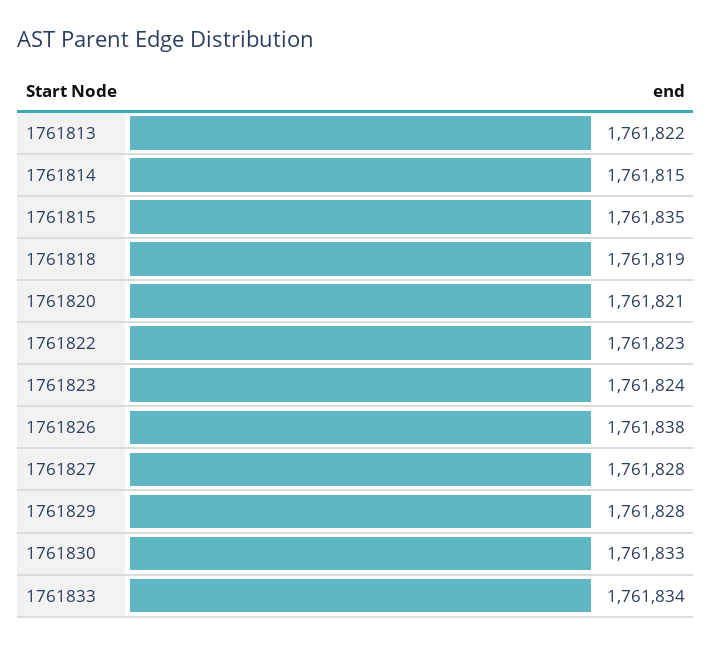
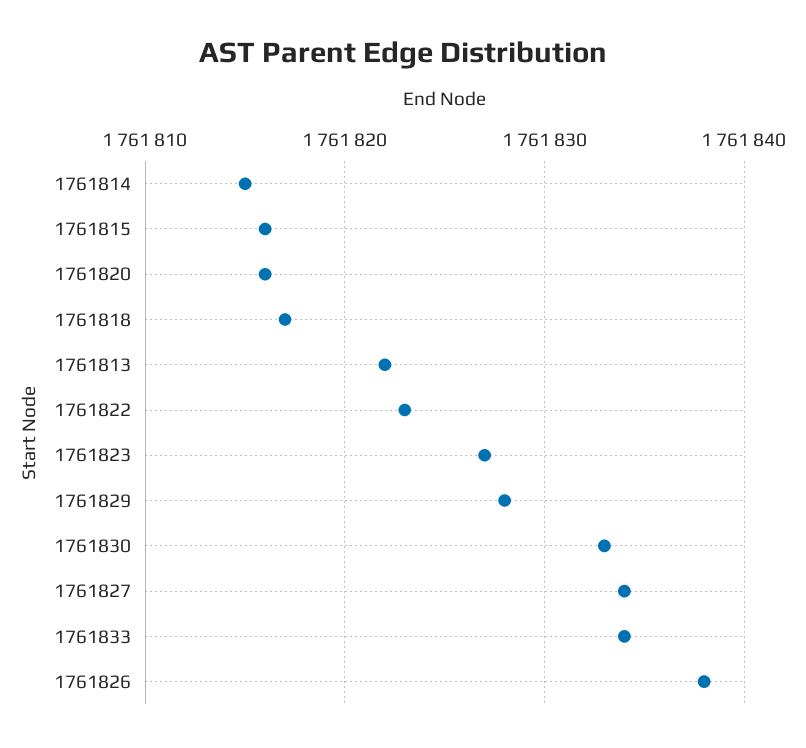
  {
    "1761813": 1761822,
    "1761814": 1761815,
-   "1761815": 1761835,
+   "1761815": 1761816,
-   "1761818": 1761819,
+   "1761818": 1761817,
-   "1761820": 1761821,
+   "1761820": 1761816,
    "1761822": 1761823,
-   "1761823": 1761824,
+   "1761823": 1761827,
    "1761826": 1761838,
-   "1761827": 1761828,
+   "1761827": 1761834,
    "1761829": 1761828,
    "1761830": 1761833,
    "1761833": 1761834
  }

